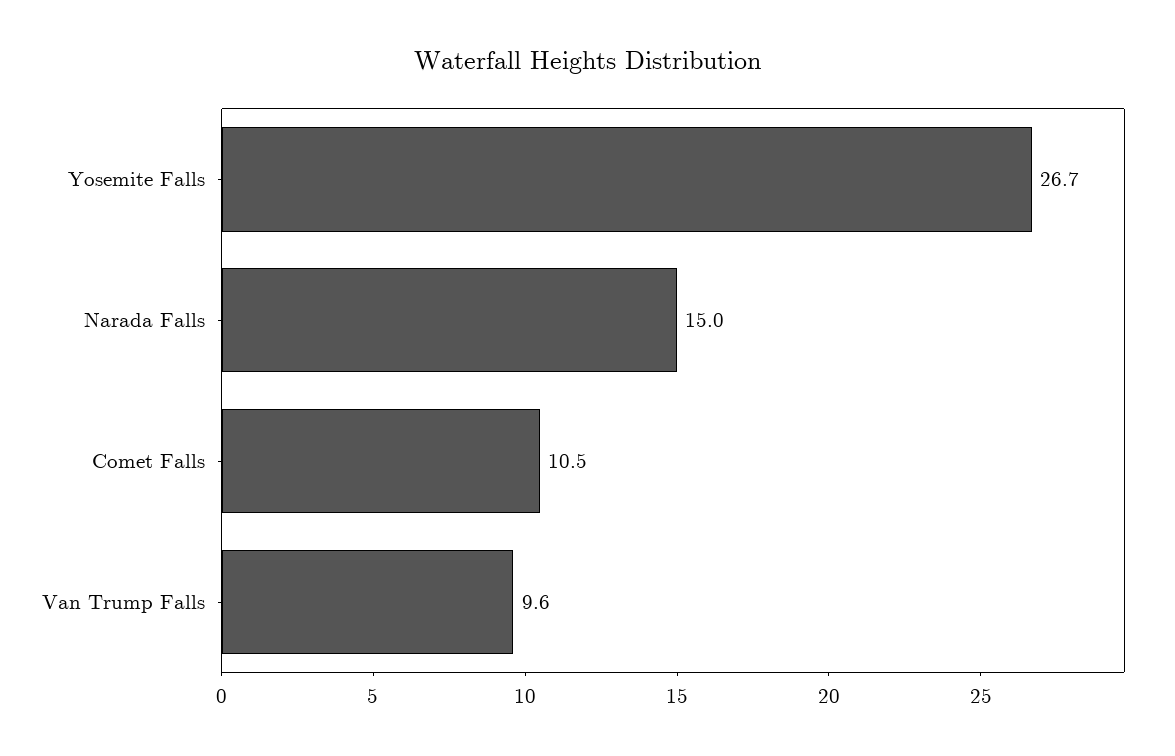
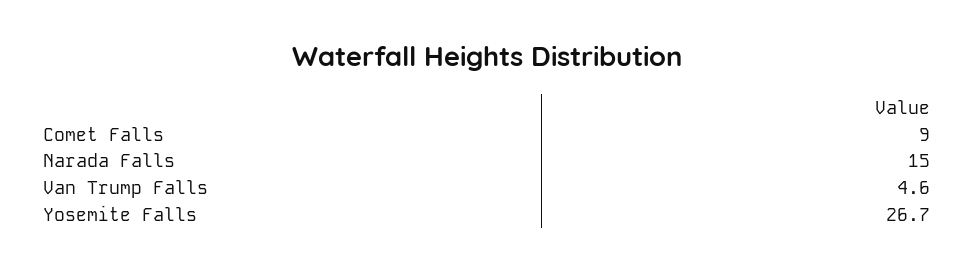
  {
    "Yosemite Falls": 26.7,
    "Narada Falls": 15,
-   "Comet Falls": 10.5,
+   "Comet Falls": 9,
-   "Van Trump Falls": 9.6
+   "Van Trump Falls": 4.6
  }

